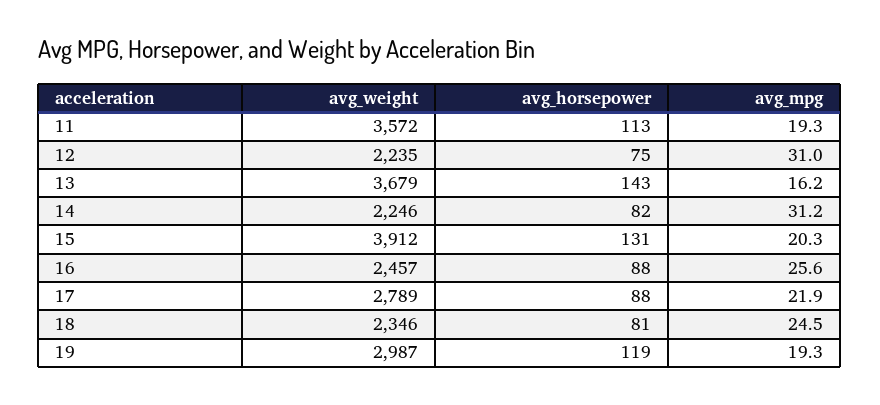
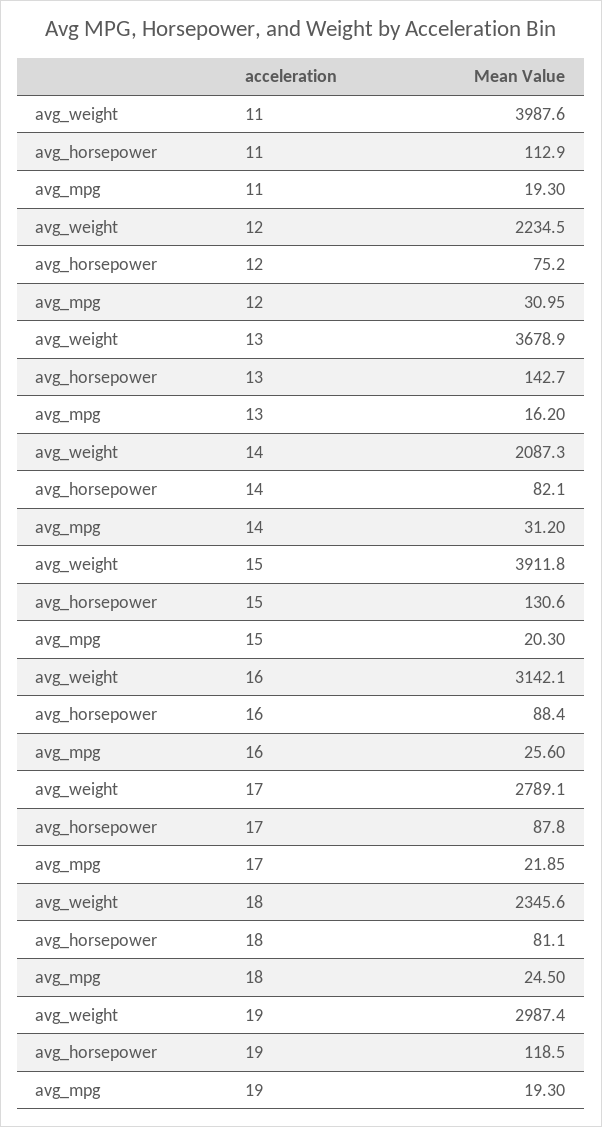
  {
    "avg_weight": {
-     "11": 3572,
+     "11": 3987.6,
      "12": 2234.5,
      "13": 3678.9,
-     "14": 2246,
+     "14": 2087.3,
      "15": 3911.8,
-     "16": 2457,
+     "16": 3142.1,
      "17": 2789.1,
      "18": 2345.6,
      "19": 2987.4
    },
    "avg_horsepower": {
      "11": 112.9,
      "12": 75.2,
      "13": 142.7,
      "14": 82.1,
      "15": 130.6,
      "16": 88.4,
      "17": 87.8,
      "18": 81.1,
      "19": 118.5
    },
    "avg_mpg": {
      "11": 19.3,
      "12": 30.95,
      "13": 16.2,
      "14": 31.2,
      "15": 20.3,
      "16": 25.6,
      "17": 21.85,
      "18": 24.5,
      "19": 19.3
    }
  }

